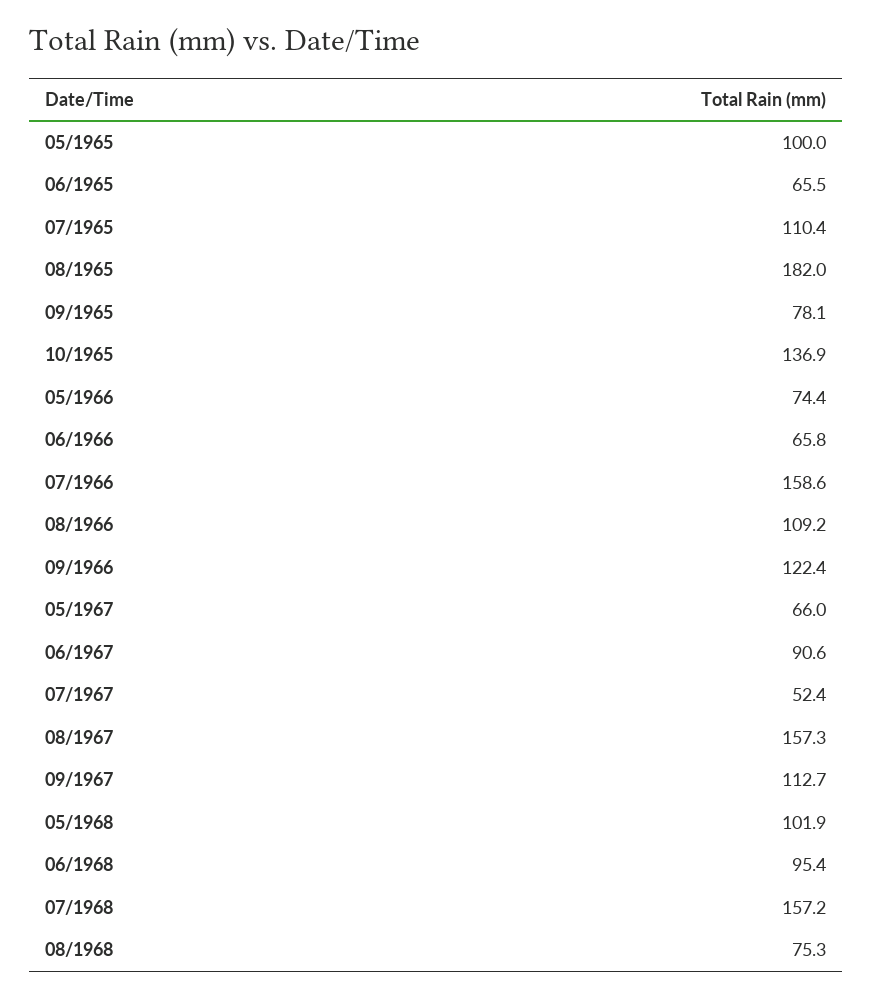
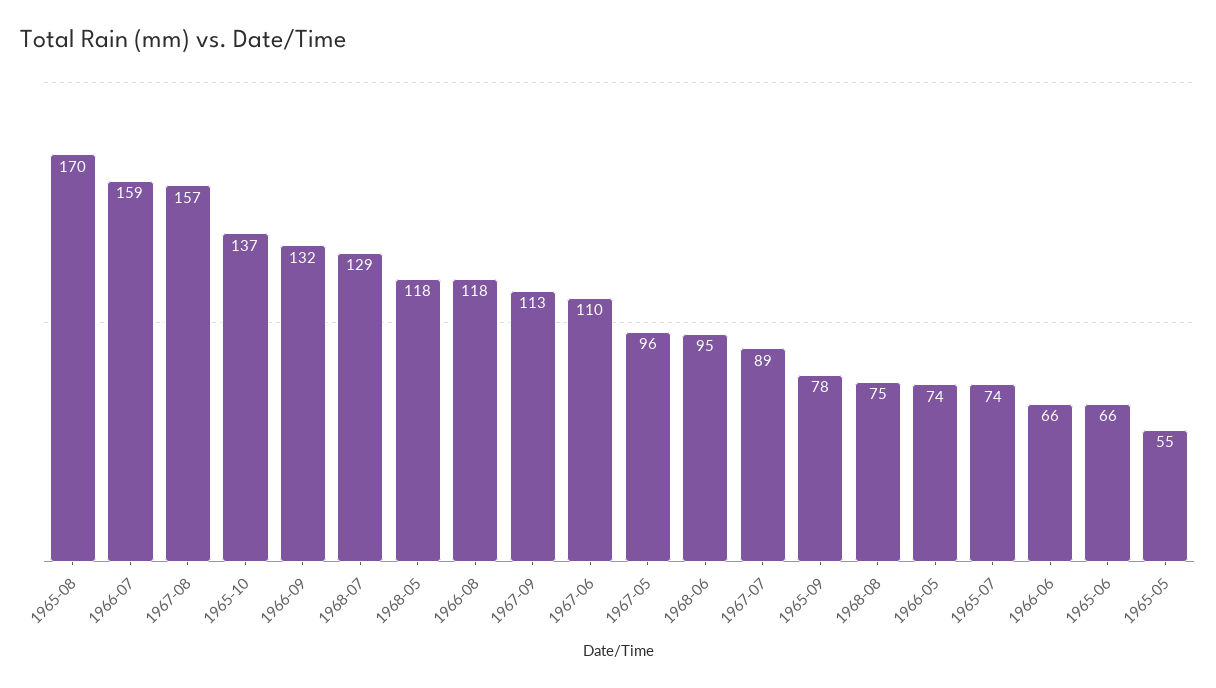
  {
-   "05/1965": 100,
+   "05/1965": 55,
    "06/1965": 65.5,
-   "07/1965": 110.4,
+   "07/1965": 74,
-   "08/1965": 182,
+   "08/1965": 170,
    "09/1965": 78.1,
    "10/1965": 136.9,
    "05/1966": 74.4,
    "06/1966": 65.8,
    "07/1966": 158.6,
-   "08/1966": 109.2,
+   "08/1966": 118,
-   "09/1966": 122.4,
+   "09/1966": 132,
-   "05/1967": 66,
+   "05/1967": 96,
-   "06/1967": 90.6,
+   "06/1967": 110,
-   "07/1967": 52.4,
+   "07/1967": 89,
    "08/1967": 157.3,
    "09/1967": 112.7,
-   "05/1968": 101.9,
+   "05/1968": 118,
    "06/1968": 95.4,
-   "07/1968": 157.2,
+   "07/1968": 129,
    "08/1968": 75.3
  }

